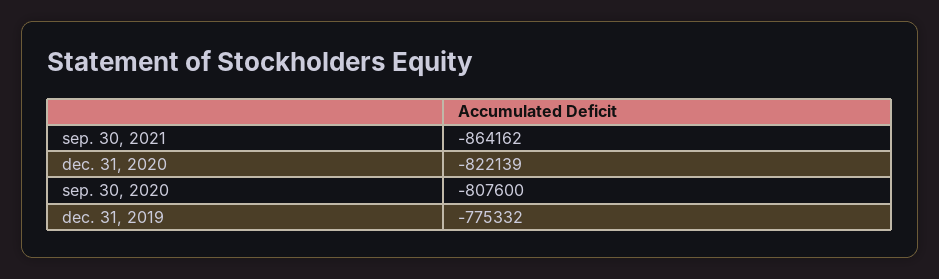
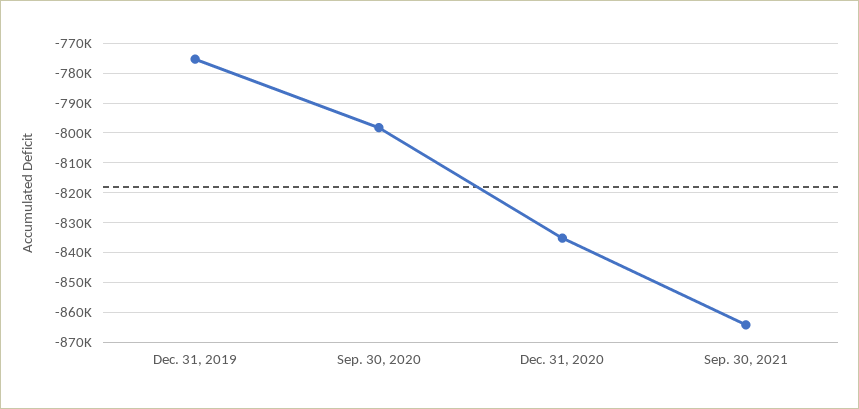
  {
    "sep. 30, 2021": -864162,
-   "dec. 31, 2020": -822139,
+   "dec. 31, 2020": -835000,
-   "sep. 30, 2020": -807600,
+   "sep. 30, 2020": -797500,
    "dec. 31, 2019": -775332
  }

